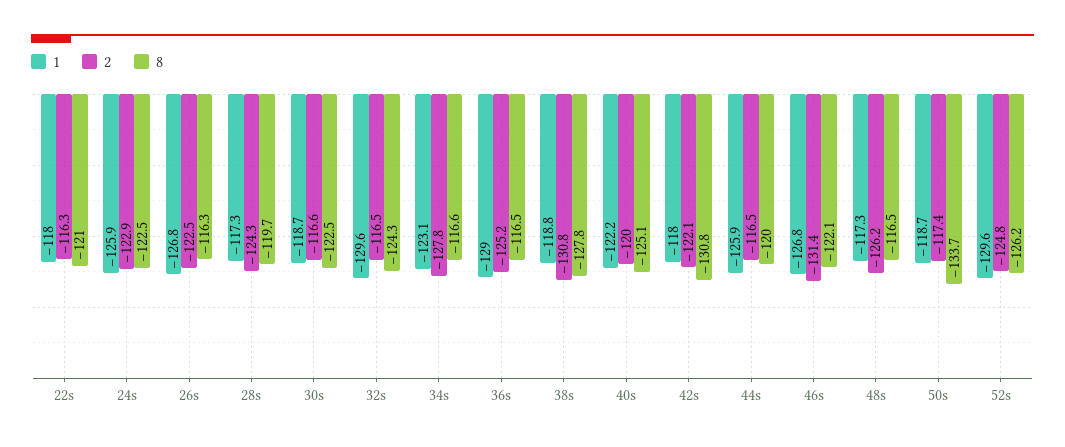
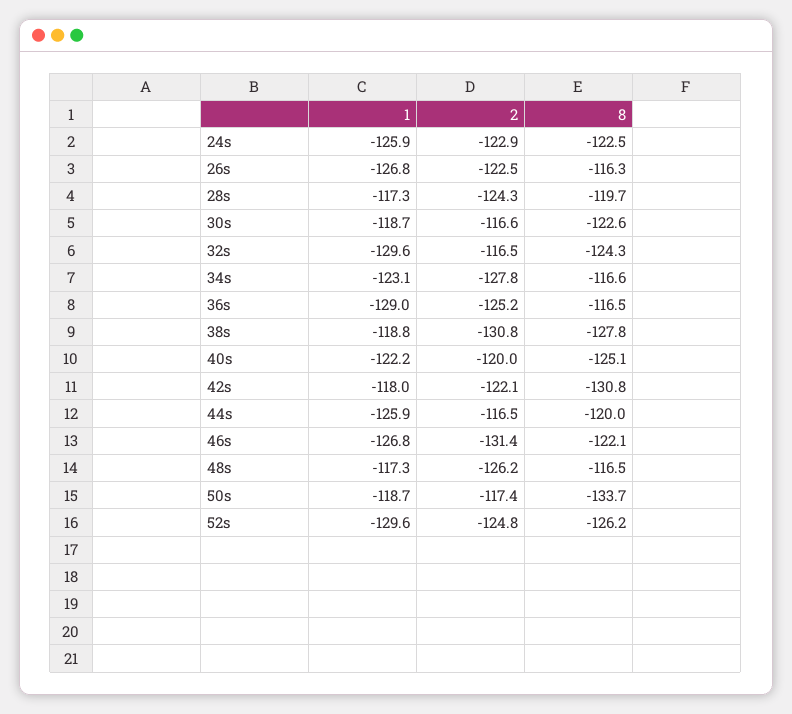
  {
    "1": {
-     "22s": -118,
      "24s": -125.9,
      "26s": -126.8,
      "28s": -117.3,
      "30s": -118.7,
      "32s": -129.6,
      "34s": -123.1,
      "36s": -129,
      "38s": -118.8,
      "40s": -122.2,
      "42s": -118,
      "44s": -125.9,
      "46s": -126.8,
      "48s": -117.3,
      "50s": -118.7,
      "52s": -129.6
    },
    "2": {
-     "22s": -116.3,
      "24s": -122.9,
      "26s": -122.5,
      "28s": -124.3,
      "30s": -116.6,
      "32s": -116.5,
      "34s": -127.8,
      "36s": -125.2,
      "38s": -130.8,
      "40s": -120,
      "42s": -122.1,
      "44s": -116.5,
      "46s": -131.4,
      "48s": -126.2,
      "50s": -117.4,
      "52s": -124.8
    },
    "8": {
-     "22s": -121,
      "24s": -122.5,
      "26s": -116.3,
      "28s": -119.7,
-     "30s": -122.5,
+     "30s": -122.6,
      "32s": -124.3,
      "34s": -116.6,
      "36s": -116.5,
      "38s": -127.8,
      "40s": -125.1,
      "42s": -130.8,
      "44s": -120,
      "46s": -122.1,
      "48s": -116.5,
      "50s": -133.7,
      "52s": -126.2
    }
  }

